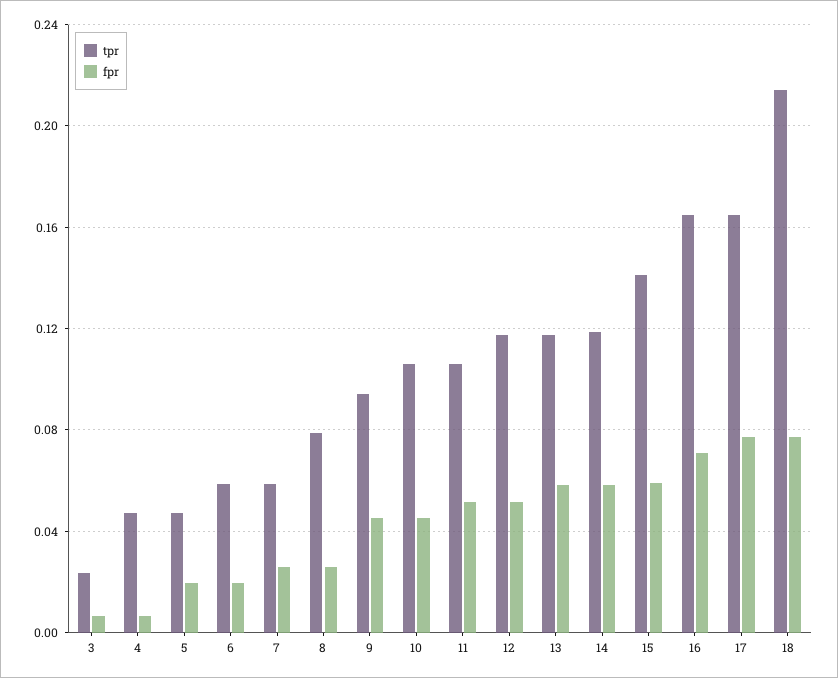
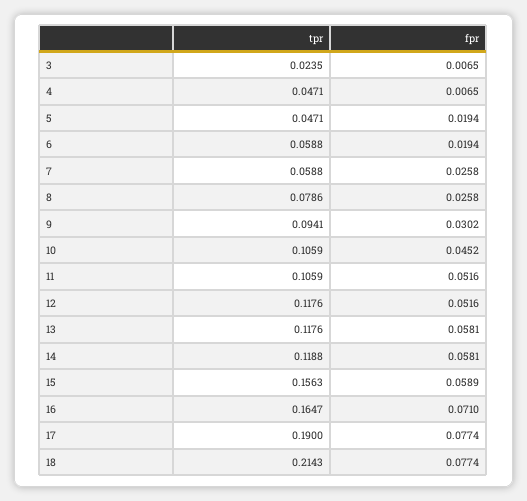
  {
    "tpr": {
      "3": 0.0235,
      "4": 0.0471,
      "5": 0.0471,
      "6": 0.0588,
      "7": 0.0588,
      "8": 0.0786,
      "9": 0.0941,
      "10": 0.1059,
      "11": 0.1059,
      "12": 0.1176,
      "13": 0.1176,
      "14": 0.1188,
-     "15": 0.14,
+     "15": 0.1563,
      "16": 0.1647,
-     "17": 0.165,
+     "17": 0.19,
      "18": 0.2143
    },
    "fpr": {
      "3": 0.0065,
      "4": 0.0065,
      "5": 0.0194,
      "6": 0.0194,
      "7": 0.0258,
      "8": 0.0258,
-     "9": 0.045,
+     "9": 0.0302,
      "10": 0.0452,
      "11": 0.0516,
      "12": 0.0516,
      "13": 0.0581,
      "14": 0.0581,
      "15": 0.0589,
      "16": 0.071,
      "17": 0.0774,
      "18": 0.0774
    }
  }

